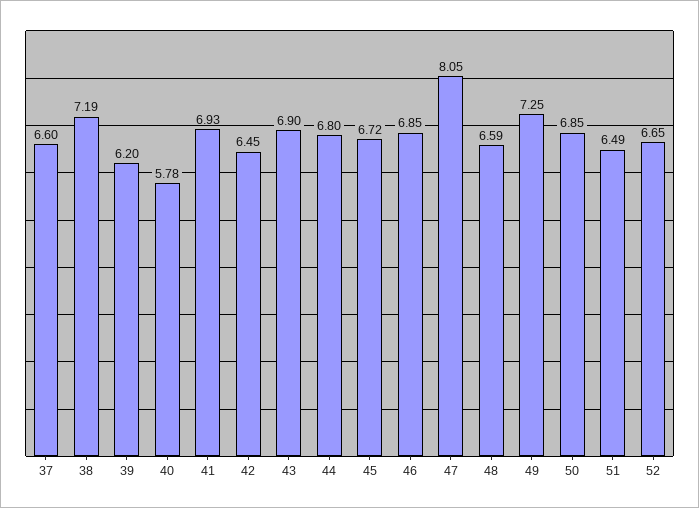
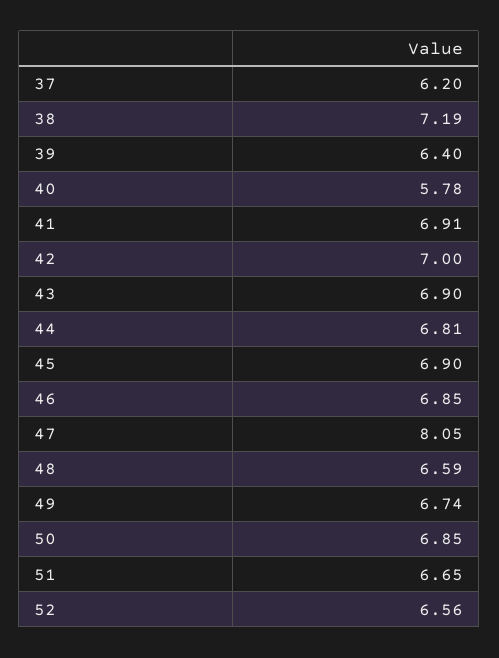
  {
-   "37": 6.6,
+   "37": 6.2,
    "38": 7.19,
-   "39": 6.2,
+   "39": 6.4,
    "40": 5.78,
-   "41": 6.93,
+   "41": 6.91,
-   "42": 6.45,
+   "42": 7,
    "43": 6.9,
-   "44": 6.8,
+   "44": 6.81,
-   "45": 6.72,
+   "45": 6.9,
    "46": 6.85,
    "47": 8.05,
    "48": 6.59,
-   "49": 7.25,
+   "49": 6.74,
    "50": 6.85,
-   "51": 6.49,
+   "51": 6.65,
-   "52": 6.65
+   "52": 6.56
  }

